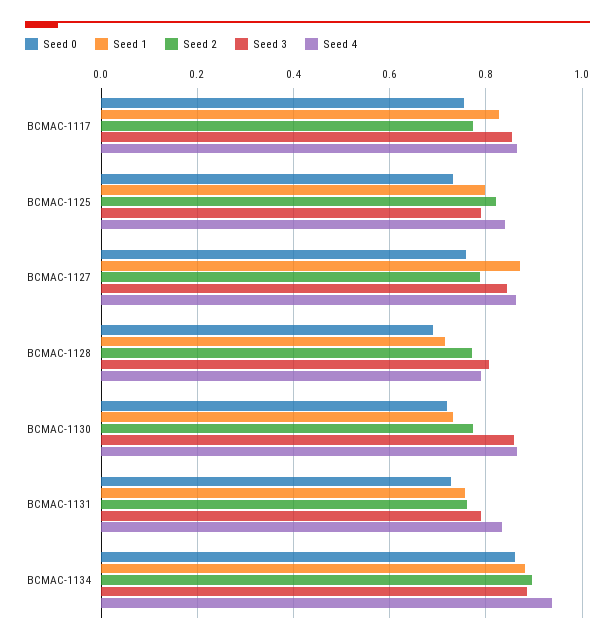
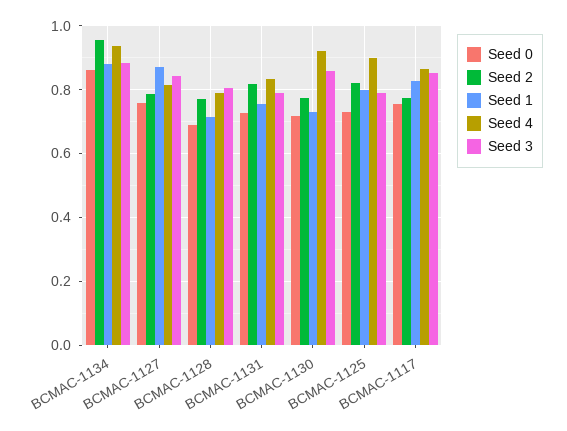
  {
    "Seed 0": {
      "BCMAC-1117": 0.76,
      "BCMAC-1125": 0.74,
      "BCMAC-1127": 0.76,
      "BCMAC-1128": 0.68,
      "BCMAC-1130": 0.72,
      "BCMAC-1131": 0.72,
      "BCMAC-1134": 0.86
    },
    "Seed 1": {
      "BCMAC-1117": 0.82,
      "BCMAC-1125": 0.8,
      "BCMAC-1127": 0.86,
      "BCMAC-1128": 0.72,
      "BCMAC-1130": 0.74,
      "BCMAC-1131": 0.76,
      "BCMAC-1134": 0.88
    },
    "Seed 2": {
      "BCMAC-1117": 0.78,
      "BCMAC-1125": 0.82,
      "BCMAC-1127": 0.78,
      "BCMAC-1128": 0.78,
      "BCMAC-1130": 0.78,
-     "BCMAC-1131": 0.76,
+     "BCMAC-1131": 0.82,
-     "BCMAC-1134": 0.9
+     "BCMAC-1134": 0.96
    },
    "Seed 3": {
      "BCMAC-1117": 0.86,
      "BCMAC-1125": 0.78,
      "BCMAC-1127": 0.84,
      "BCMAC-1128": 0.8,
      "BCMAC-1130": 0.86,
      "BCMAC-1131": 0.8,
      "BCMAC-1134": 0.88
    },
    "Seed 4": {
      "BCMAC-1117": 0.86,
-     "BCMAC-1125": 0.84,
+     "BCMAC-1125": 0.9,
-     "BCMAC-1127": 0.86,
+     "BCMAC-1127": 0.82,
      "BCMAC-1128": 0.78,
-     "BCMAC-1130": 0.86,
+     "BCMAC-1130": 0.92,
      "BCMAC-1131": 0.84,
      "BCMAC-1134": 0.94
    }
  }

